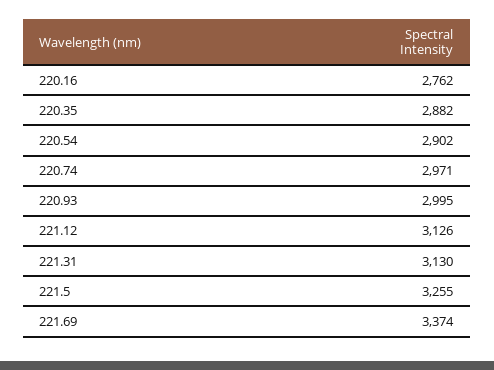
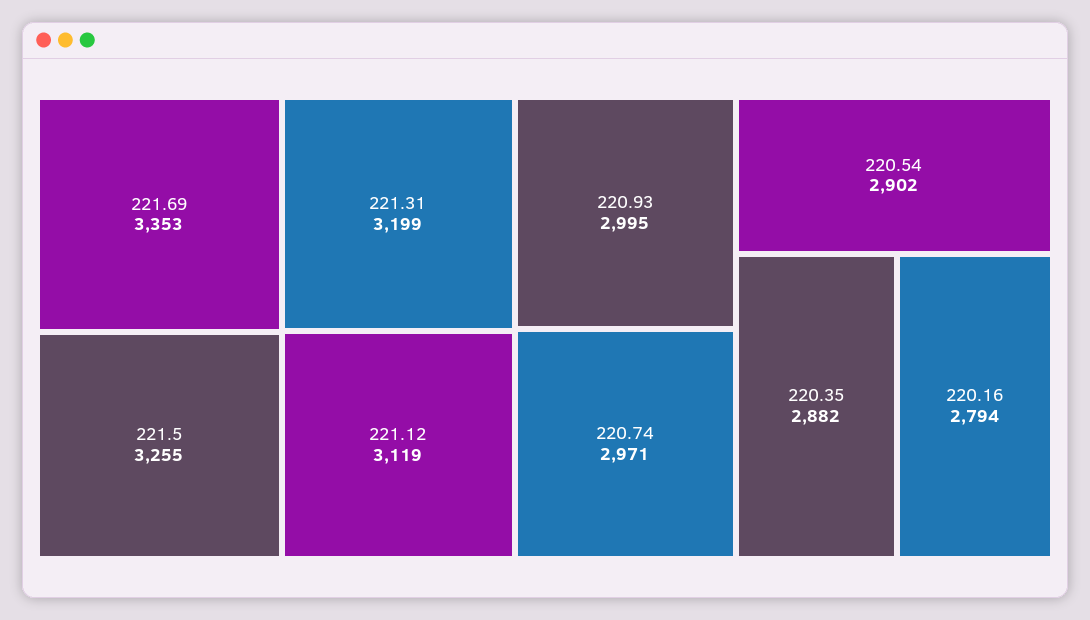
  {
-   "220.16": 2762,
+   "220.16": 2794,
    "220.35": 2882,
    "220.54": 2902,
    "220.74": 2971,
    "220.93": 2995,
-   "221.12": 3126,
+   "221.12": 3119,
-   "221.31": 3130,
+   "221.31": 3199,
    "221.5": 3255,
-   "221.69": 3374
+   "221.69": 3353
  }

